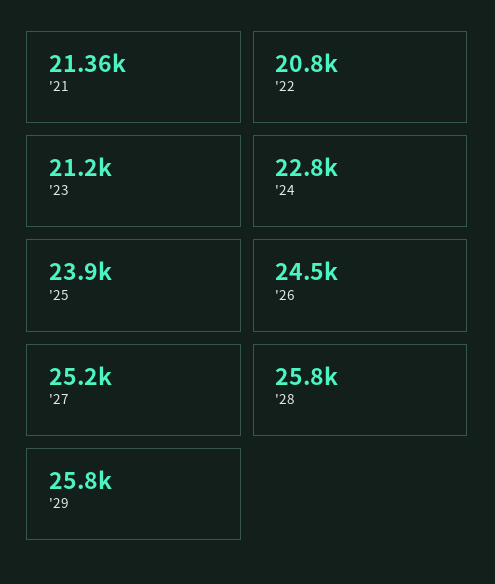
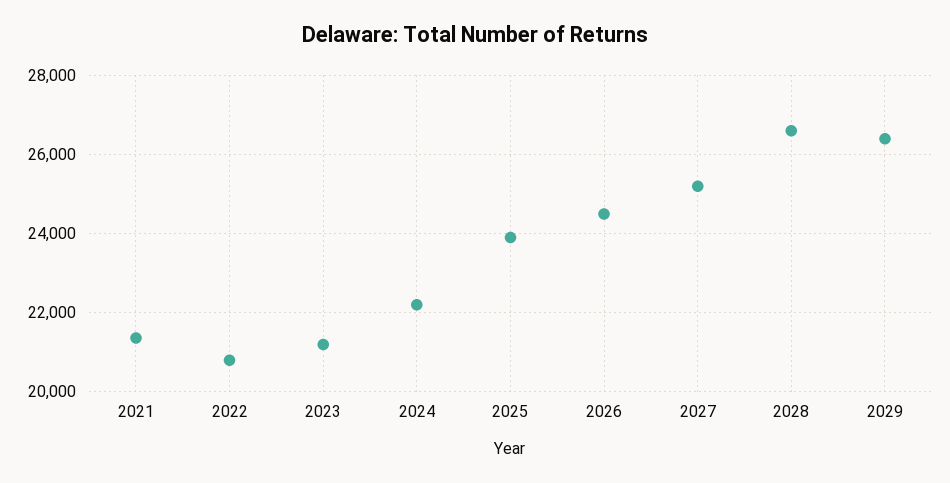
  {
    "'21": 21360,
    "'22": 20800,
    "'23": 21200,
-   "'24": 22800,
+   "'24": 22200,
    "'25": 23900,
    "'26": 24500,
    "'27": 25200,
-   "'28": 25800,
+   "'28": 26600,
-   "'29": 25800
+   "'29": 26400
  }

